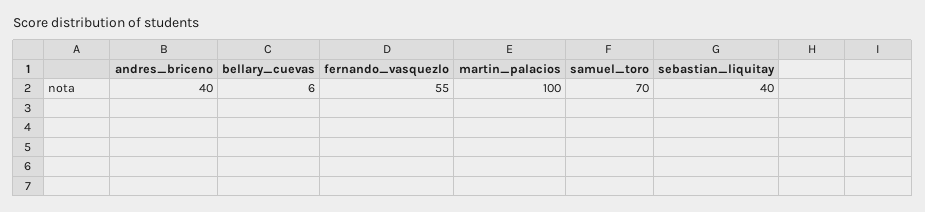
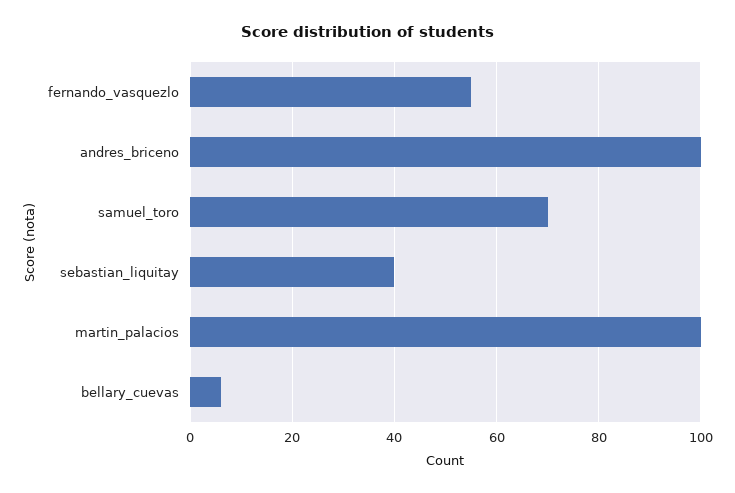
  {
-   "andres_briceno": 40,
+   "andres_briceno": 100,
    "bellary_cuevas": 6,
    "fernando_vasquezlo": 55,
    "martin_palacios": 100,
    "samuel_toro": 70,
    "sebastian_liquitay": 40
  }

